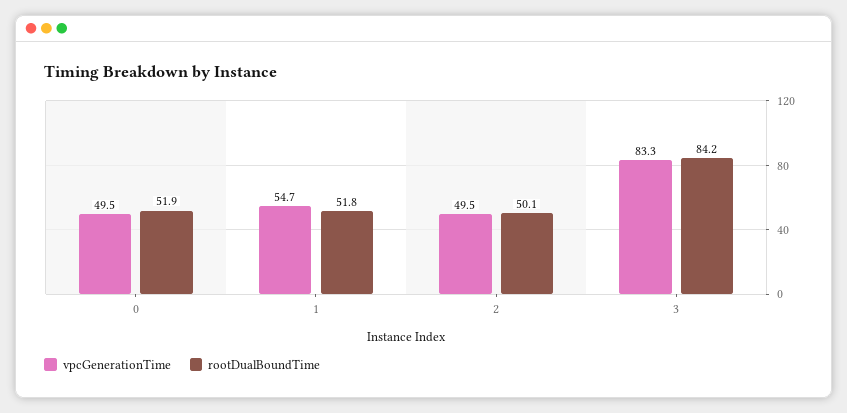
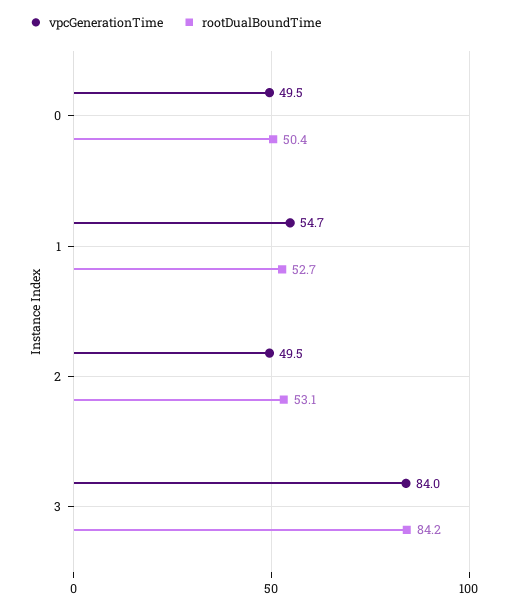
  {
    "vpcGenerationTime": {
      "0": 49.5,
      "1": 54.7,
      "2": 49.5,
-     "3": 83.3
+     "3": 84
    },
    "rootDualBoundTime": {
-     "0": 51.9,
+     "0": 50.4,
-     "1": 51.8,
+     "1": 52.7,
-     "2": 50.1,
+     "2": 53.1,
      "3": 84.2
    }
  }

